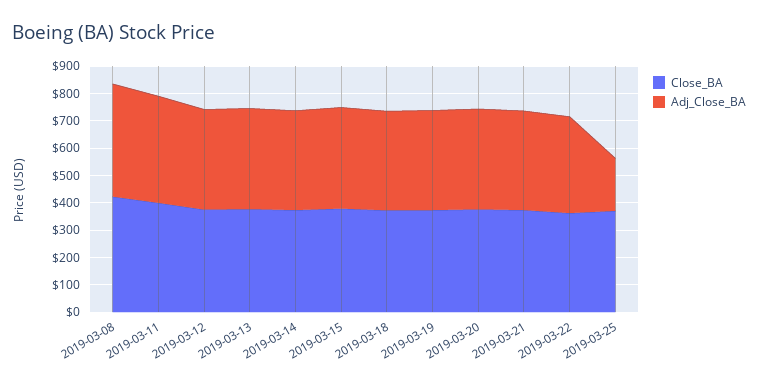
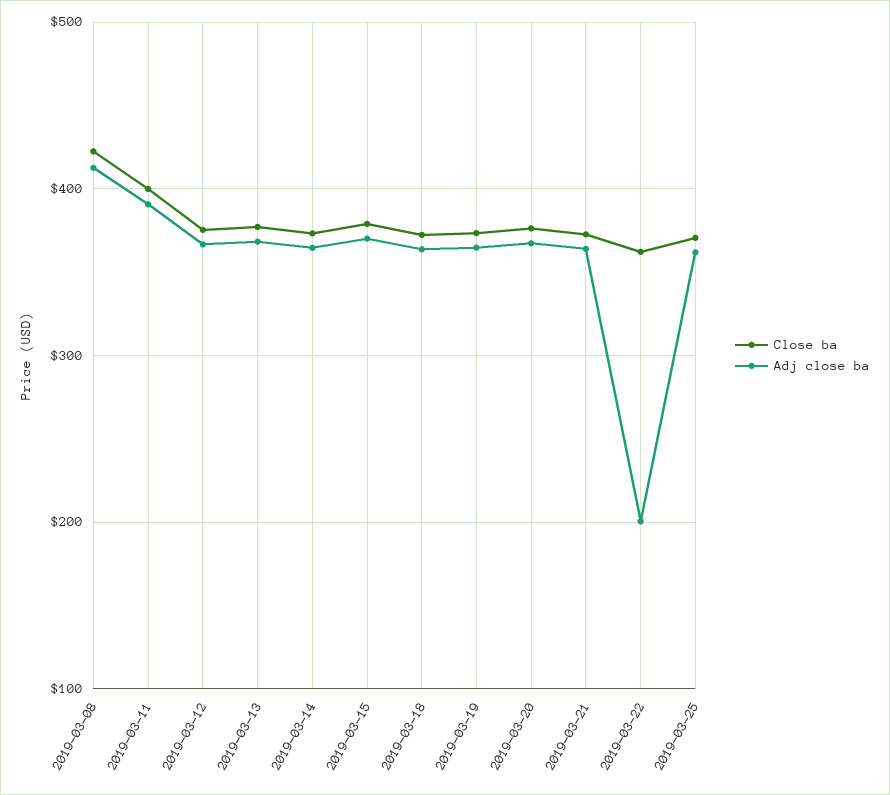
  {
    "Close_BA": {
      "2019-03-08": 420,
      "2019-03-11": 400,
      "2019-03-12": 380,
      "2019-03-13": 380,
      "2019-03-14": 370,
      "2019-03-15": 380,
      "2019-03-18": 370,
      "2019-03-19": 370,
      "2019-03-20": 380,
      "2019-03-21": 370,
      "2019-03-22": 360,
      "2019-03-25": 370
    },
    "Adj_Close_BA": {
      "2019-03-08": 410,
      "2019-03-11": 390,
      "2019-03-12": 370,
      "2019-03-13": 370,
      "2019-03-14": 360,
      "2019-03-15": 370,
      "2019-03-18": 360,
      "2019-03-19": 360,
      "2019-03-20": 370,
      "2019-03-21": 360,
-     "2019-03-22": 350,
+     "2019-03-22": 200,
-     "2019-03-25": 200
+     "2019-03-25": 360
    }
  }

